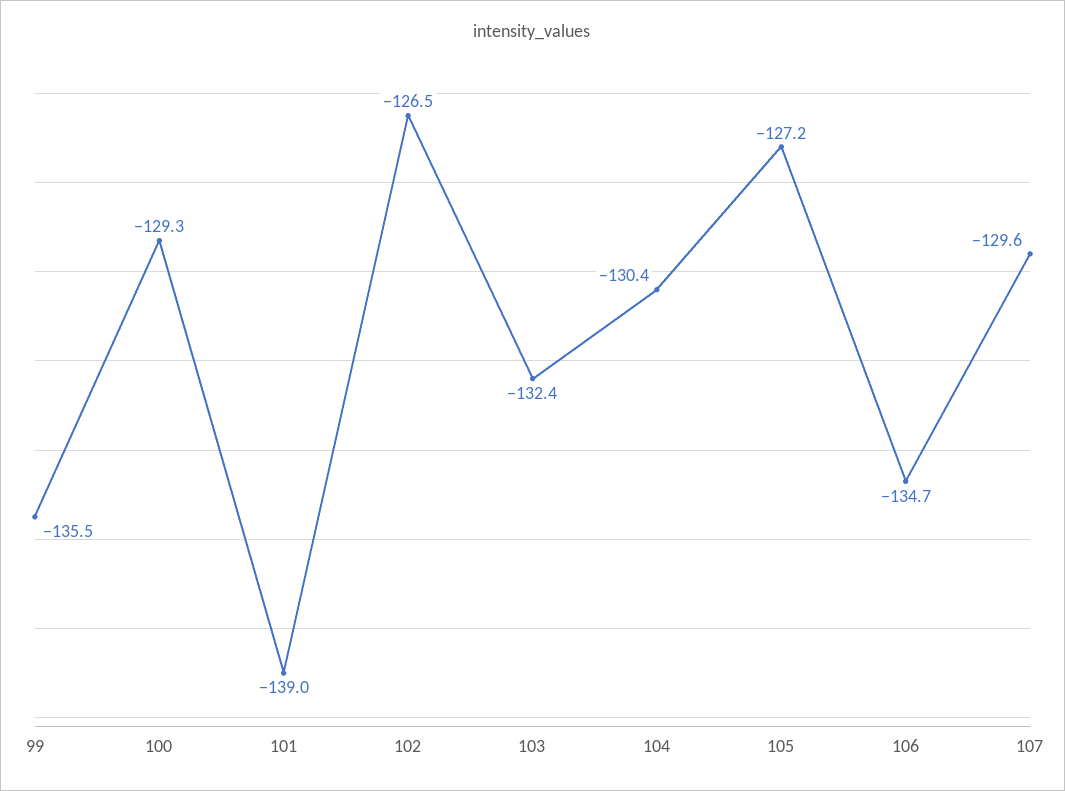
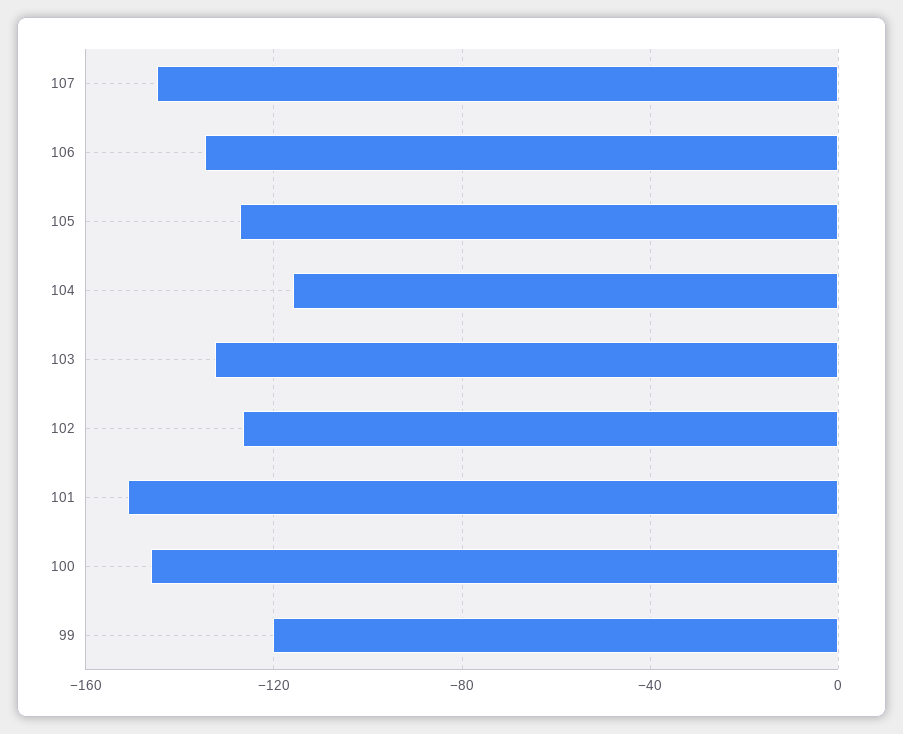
  {
-   "99": -135.5,
+   "99": -120,
-   "100": -129.3,
+   "100": -145,
-   "101": -139,
+   "101": -150,
    "102": -126.5,
    "103": -132.4,
-   "104": -130.4,
+   "104": -115,
    "105": -127.2,
    "106": -134.7,
-   "107": -129.6
+   "107": -145
  }

